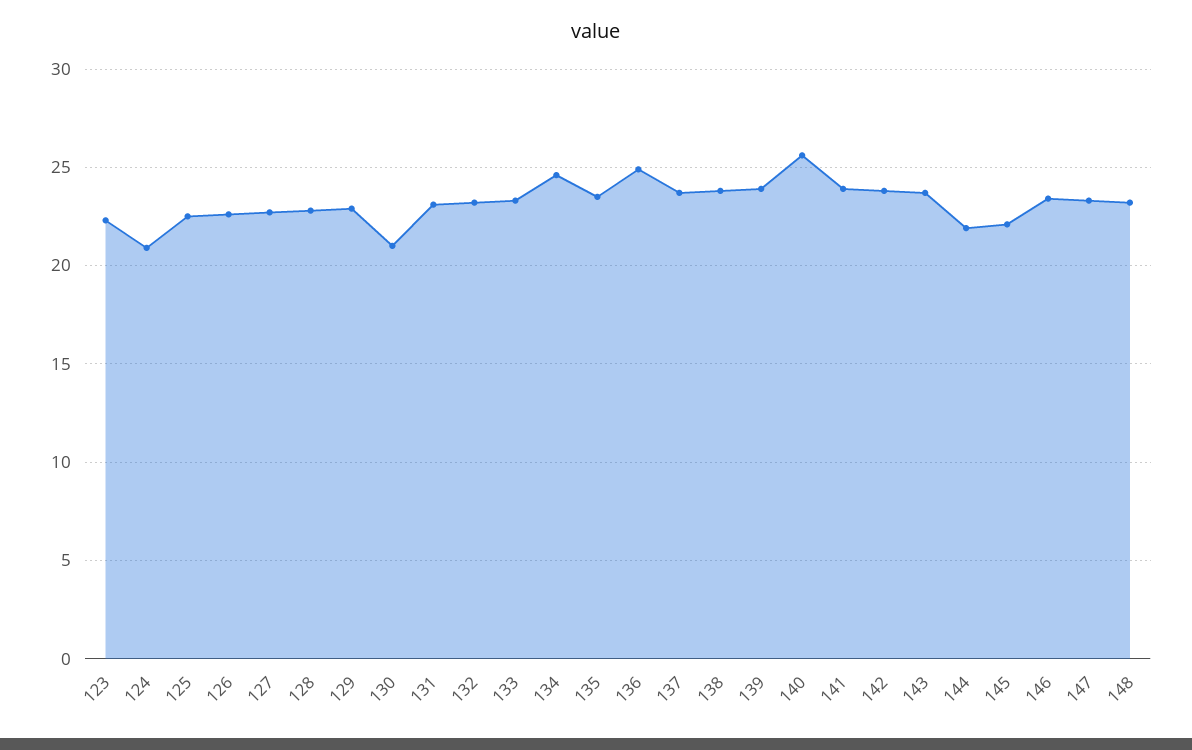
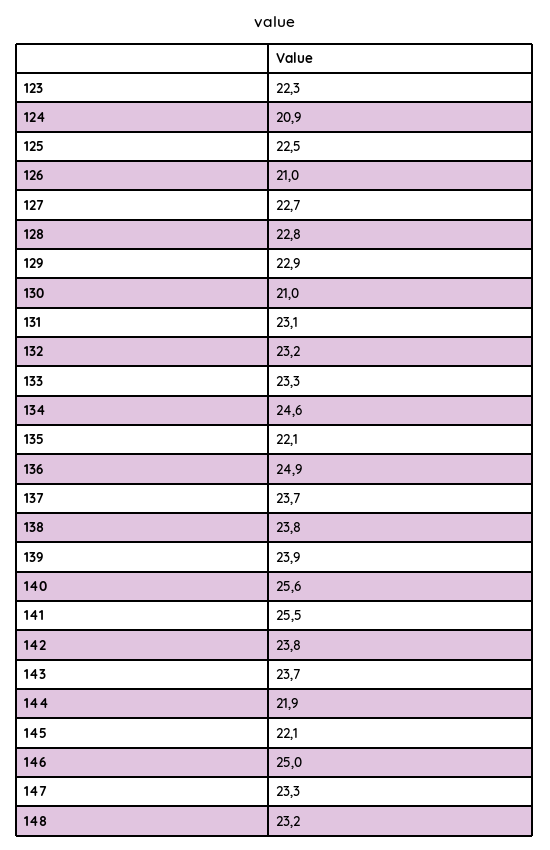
  {
    "123": 22.3,
    "124": 20.9,
    "125": 22.5,
-   "126": 22.5,
+   "126": 21,
    "127": 22.7,
    "128": 22.8,
    "129": 22.9,
    "130": 21,
    "131": 23.1,
    "132": 23.2,
    "133": 23.3,
    "134": 24.6,
-   "135": 23.5,
+   "135": 22.1,
    "136": 24.9,
    "137": 23.7,
    "138": 23.8,
    "139": 23.9,
    "140": 25.6,
-   "141": 24,
+   "141": 25.5,
    "142": 23.8,
    "143": 23.7,
    "144": 21.9,
    "145": 22.1,
-   "146": 23.5,
+   "146": 25,
    "147": 23.3,
    "148": 23.2
  }

